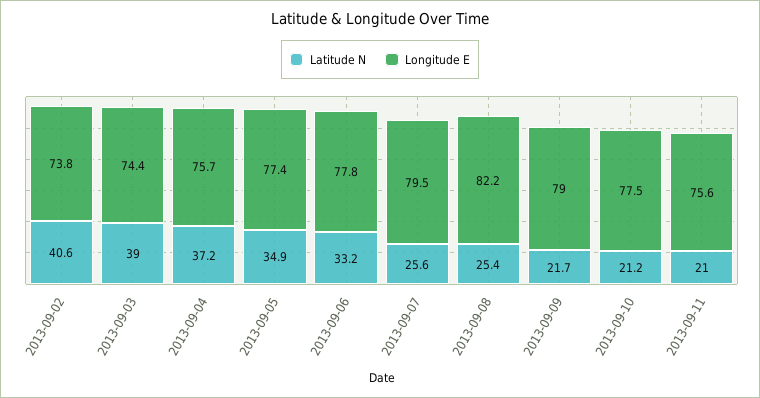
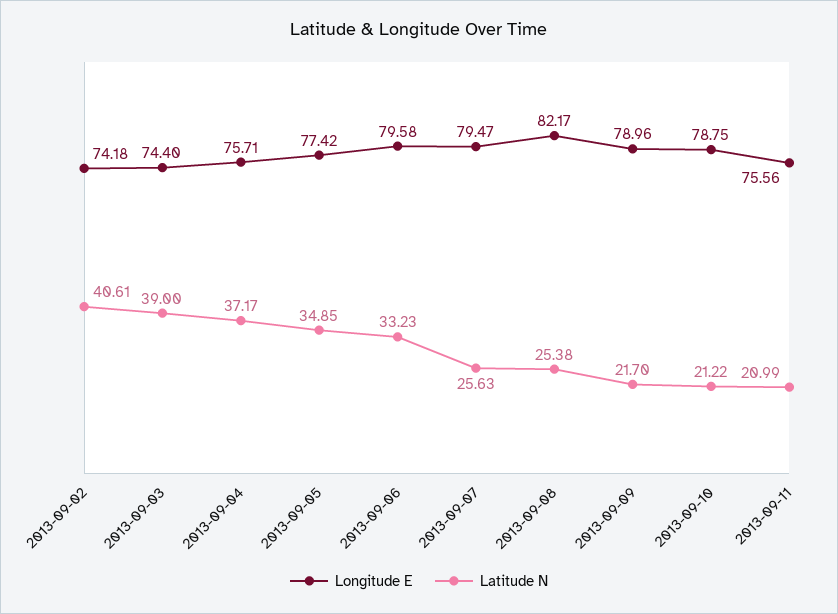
  {
    "Latitude N": {
      "2013-09-02": 40.61,
      "2013-09-03": 39,
      "2013-09-04": 37.17,
      "2013-09-05": 34.85,
      "2013-09-06": 33.23,
      "2013-09-07": 25.63,
      "2013-09-08": 25.38,
      "2013-09-09": 21.7,
      "2013-09-10": 21.22,
      "2013-09-11": 20.99
    },
    "Longitude E": {
-     "2013-09-02": 73.8,
+     "2013-09-02": 74.18,
      "2013-09-03": 74.4,
      "2013-09-04": 75.71,
      "2013-09-05": 77.42,
-     "2013-09-06": 77.8,
+     "2013-09-06": 79.58,
      "2013-09-07": 79.47,
      "2013-09-08": 82.17,
      "2013-09-09": 78.96,
-     "2013-09-10": 77.5,
+     "2013-09-10": 78.75,
      "2013-09-11": 75.56
    }
  }

